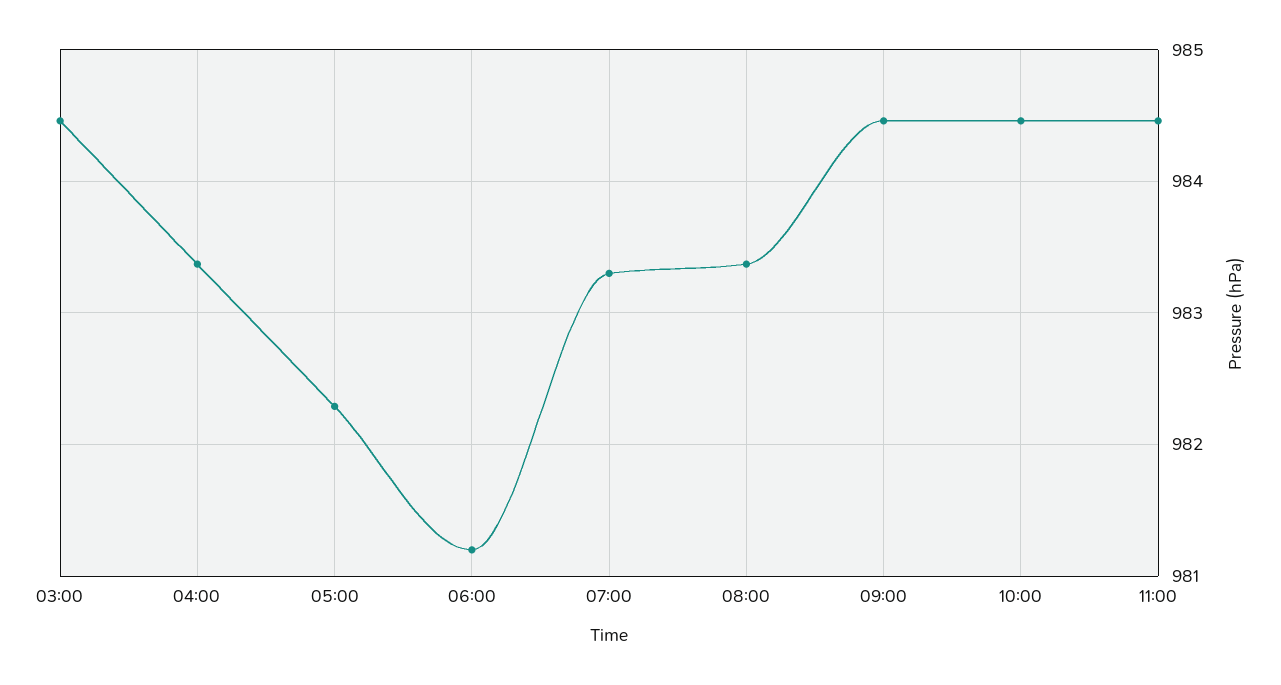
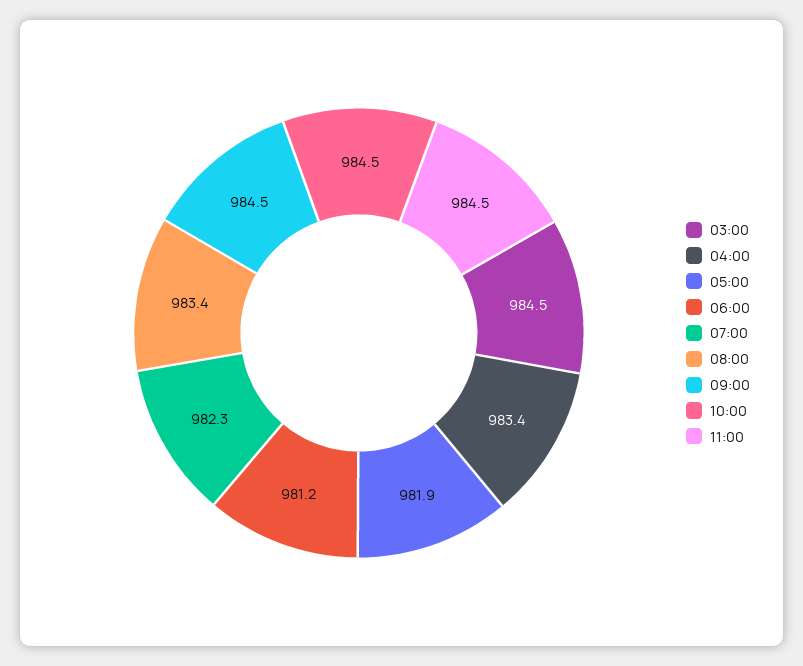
  {
    "03:00": 984.5,
    "04:00": 983.4,
-   "05:00": 982.3,
+   "05:00": 981.9,
    "06:00": 981.2,
-   "07:00": 983.3,
+   "07:00": 982.3,
    "08:00": 983.4,
    "09:00": 984.5,
    "10:00": 984.5,
    "11:00": 984.5
  }

